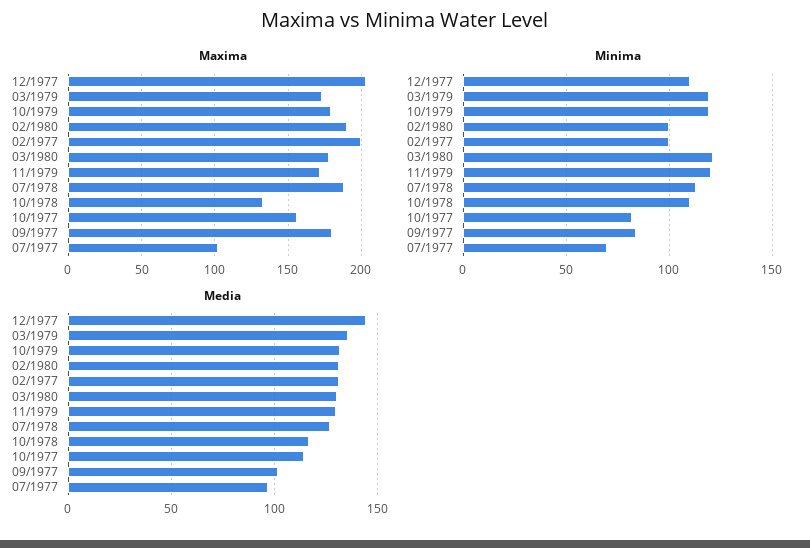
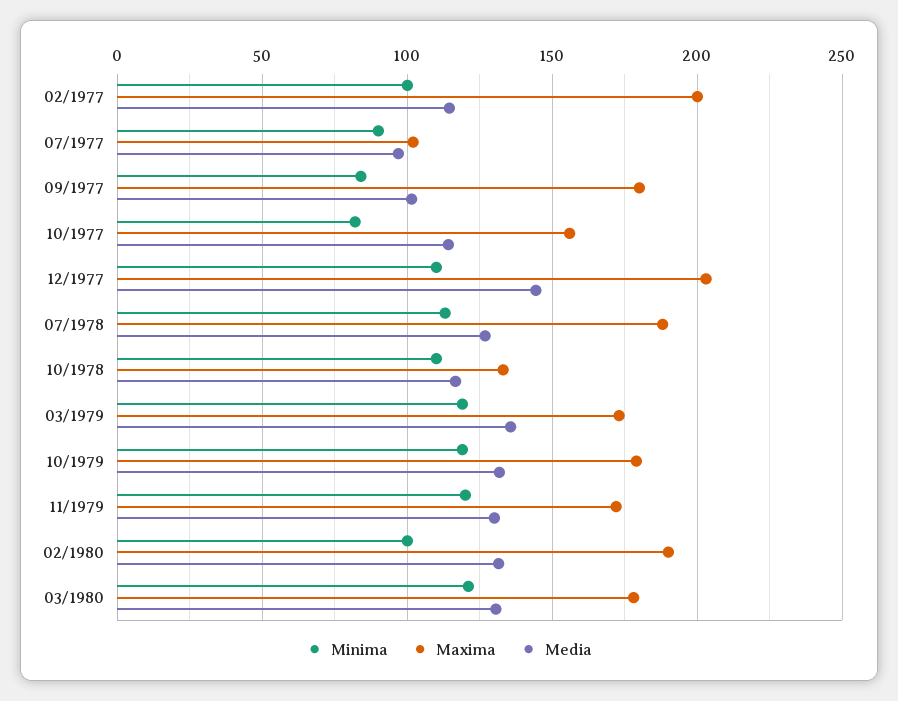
  {
    "Maxima": {
      "12/1977": 205,
      "03/1979": 175,
      "10/1979": 180,
      "02/1980": 190,
      "02/1977": 200,
      "03/1980": 180,
      "11/1979": 170,
      "07/1978": 190,
      "10/1978": 135,
      "10/1977": 155,
      "09/1977": 180,
      "07/1977": 100
    },
    "Minima": {
      "12/1977": 110,
      "03/1979": 120,
      "10/1979": 120,
      "02/1980": 100,
      "02/1977": 100,
      "03/1980": 120,
      "11/1979": 120,
      "07/1978": 115,
      "10/1978": 110,
      "10/1977": 80,
      "09/1977": 85,
-     "07/1977": 70
+     "07/1977": 90
    },
    "Media": {
      "12/1977": 145,
      "03/1979": 135,
      "10/1979": 130,
      "02/1980": 130,
-     "02/1977": 130,
+     "02/1977": 115,
      "03/1980": 130,
      "11/1979": 130,
      "07/1978": 125,
      "10/1978": 115,
      "10/1977": 115,
      "09/1977": 100,
      "07/1977": 95
    }
  }

